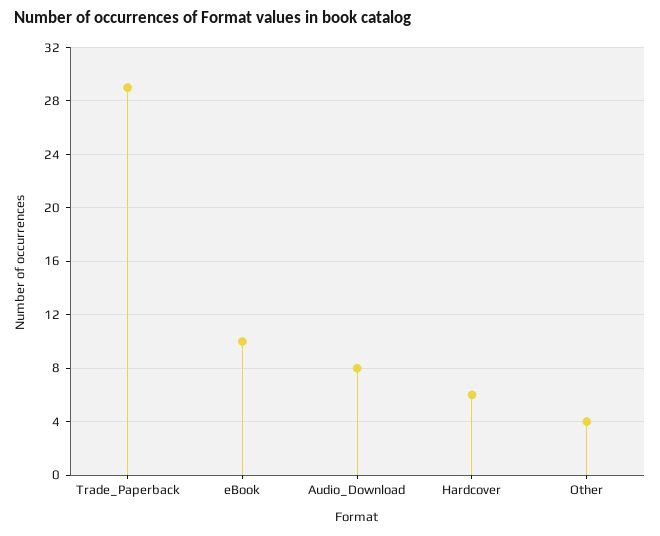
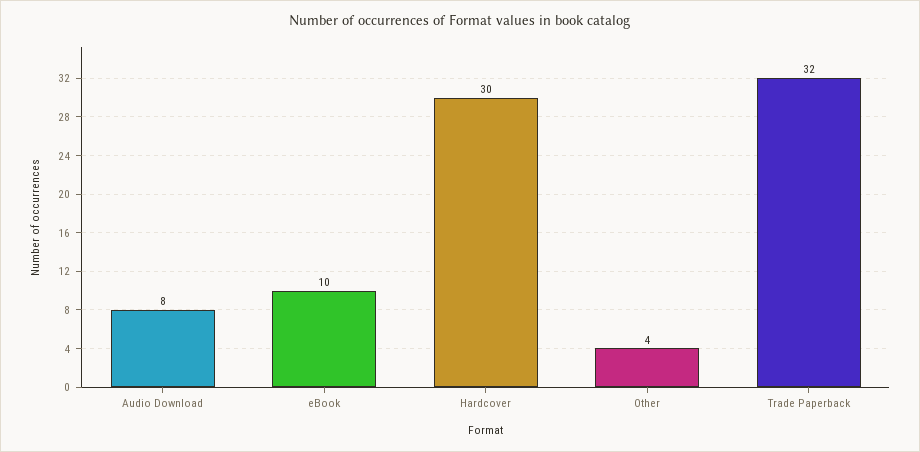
  {
-   "Trade_Paperback": 29,
+   "Trade_Paperback": 32,
    "eBook": 10,
    "Audio_Download": 8,
-   "Hardcover": 6,
+   "Hardcover": 30,
    "Other": 4
  }

